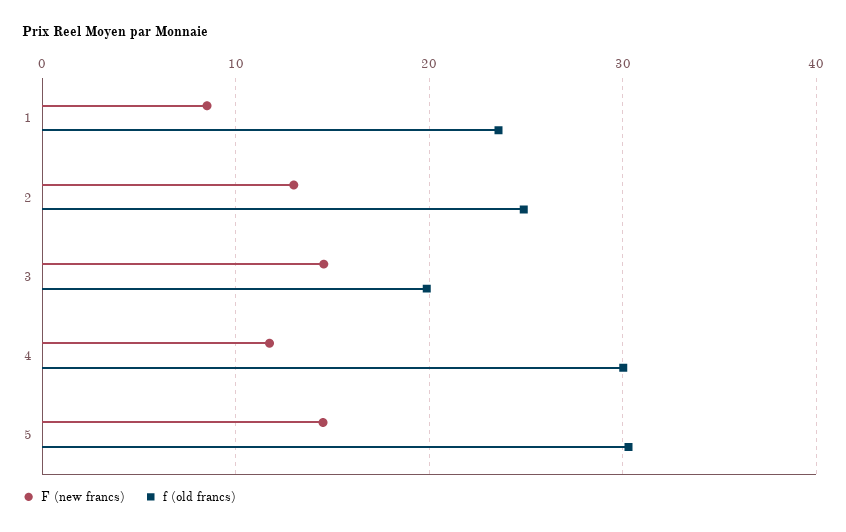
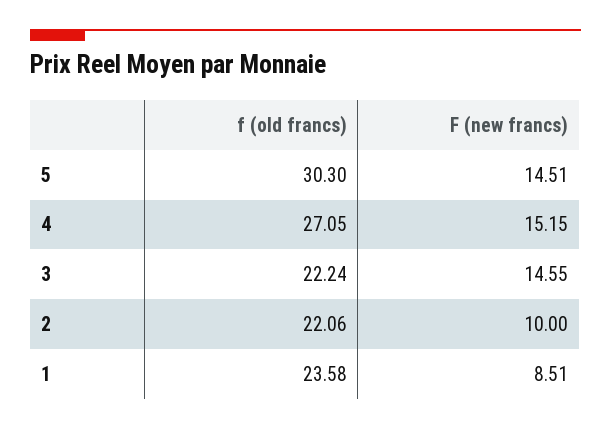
  {
    "F (new francs)": {
      "1": 8.51,
-     "2": 13,
+     "2": 10,
      "3": 14.55,
-     "4": 12,
+     "4": 15.15,
      "5": 14.51
    },
    "f (old francs)": {
      "1": 23.58,
-     "2": 25,
+     "2": 22.06,
-     "3": 20,
+     "3": 22.24,
-     "4": 30,
+     "4": 27.05,
      "5": 30.3
    }
  }

